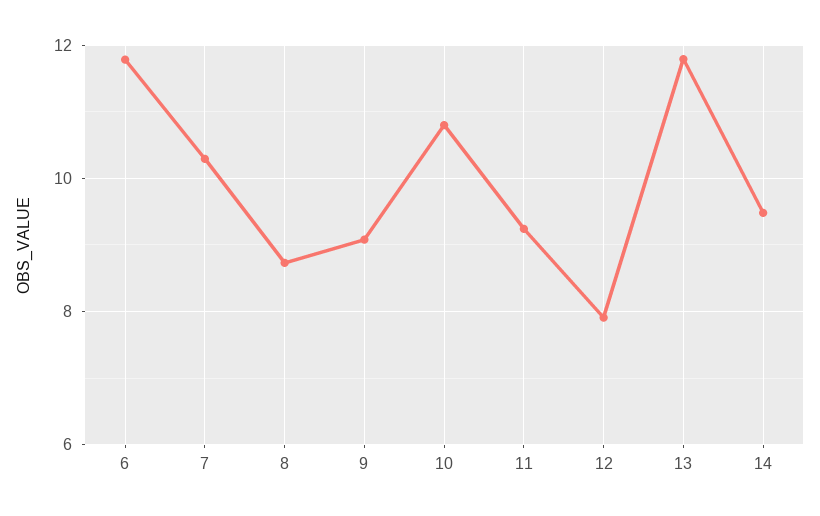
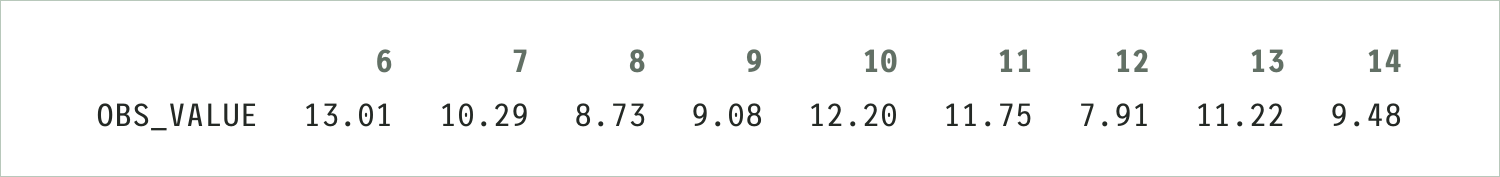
  {
-   "6": 11.8,
+   "6": 13.01,
    "7": 10.29,
    "8": 8.73,
    "9": 9.08,
-   "10": 10.8,
+   "10": 12.2,
-   "11": 9.2,
+   "11": 11.75,
    "12": 7.91,
-   "13": 11.8,
+   "13": 11.22,
    "14": 9.48
  }

